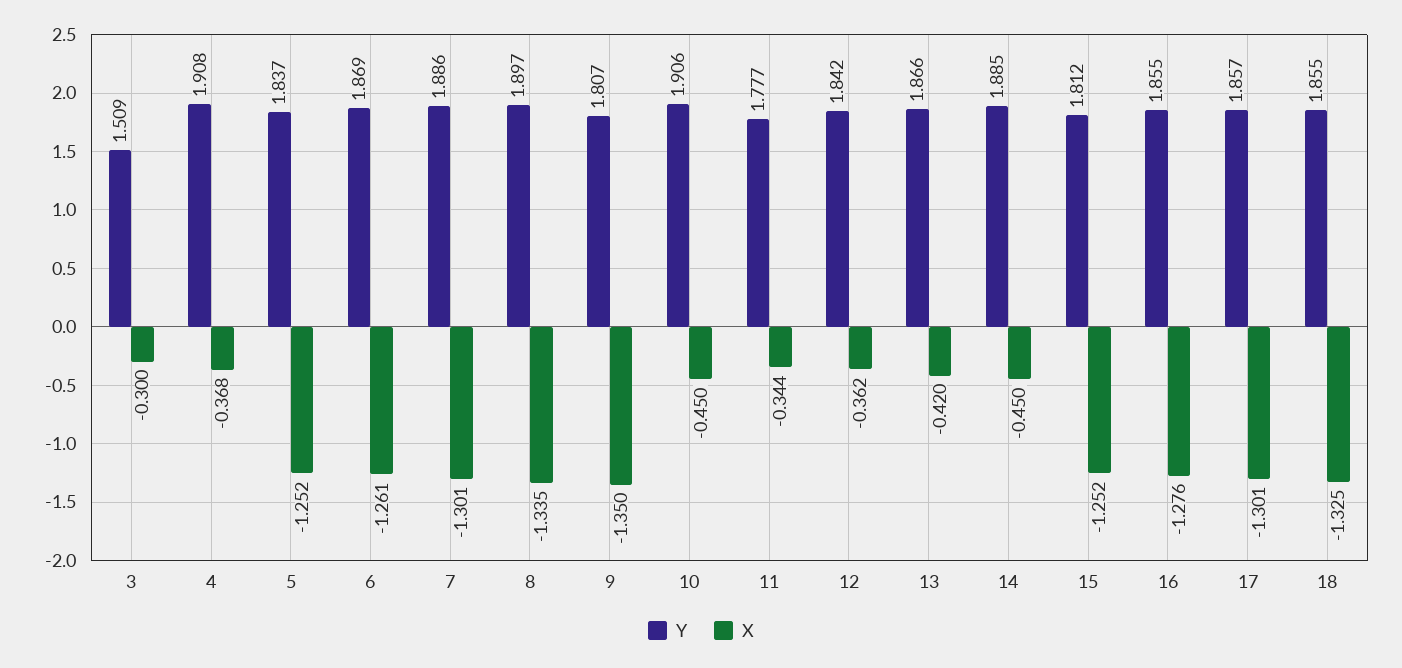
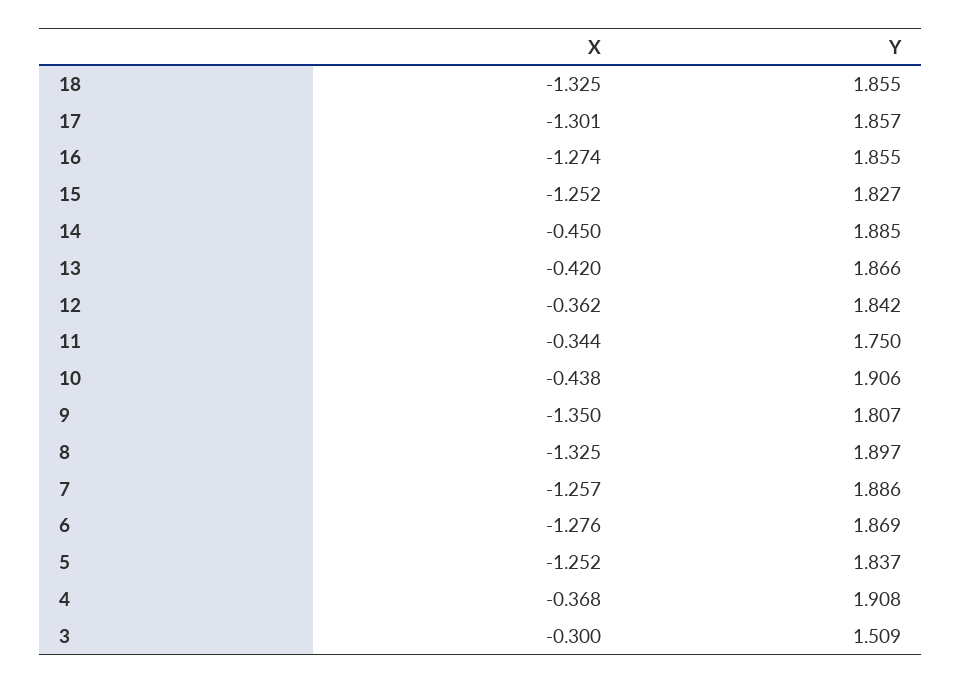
  {
    "Y": {
      "3": 1.509,
      "4": 1.908,
      "5": 1.837,
      "6": 1.869,
      "7": 1.886,
      "8": 1.897,
      "9": 1.807,
      "10": 1.906,
-     "11": 1.777,
+     "11": 1.75,
      "12": 1.842,
      "13": 1.866,
      "14": 1.885,
-     "15": 1.812,
+     "15": 1.827,
      "16": 1.855,
      "17": 1.857,
      "18": 1.855
    },
    "X": {
      "3": -0.3,
      "4": -0.368,
      "5": -1.252,
-     "6": -1.261,
+     "6": -1.276,
-     "7": -1.301,
+     "7": -1.257,
-     "8": -1.335,
+     "8": -1.325,
      "9": -1.35,
-     "10": -0.45,
+     "10": -0.438,
      "11": -0.344,
      "12": -0.362,
      "13": -0.42,
      "14": -0.45,
      "15": -1.252,
-     "16": -1.276,
+     "16": -1.274,
      "17": -1.301,
      "18": -1.325
    }
  }

